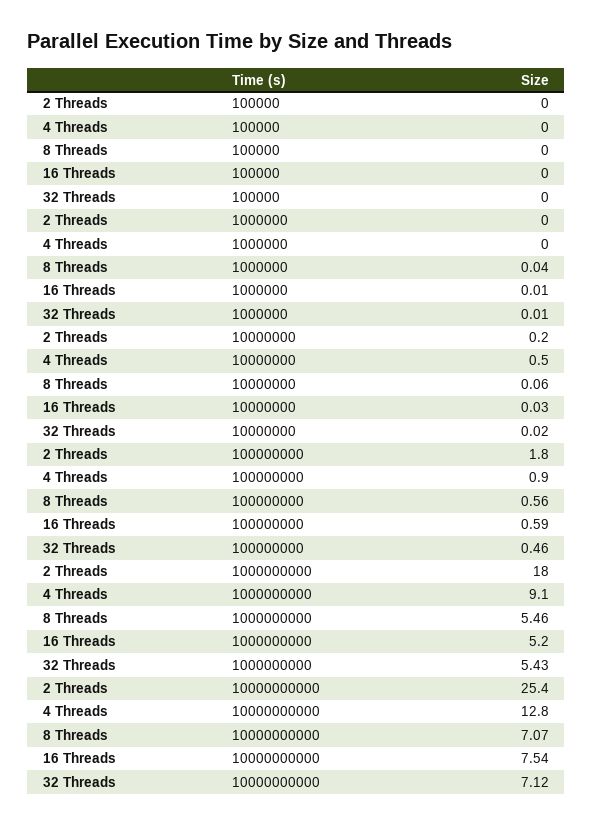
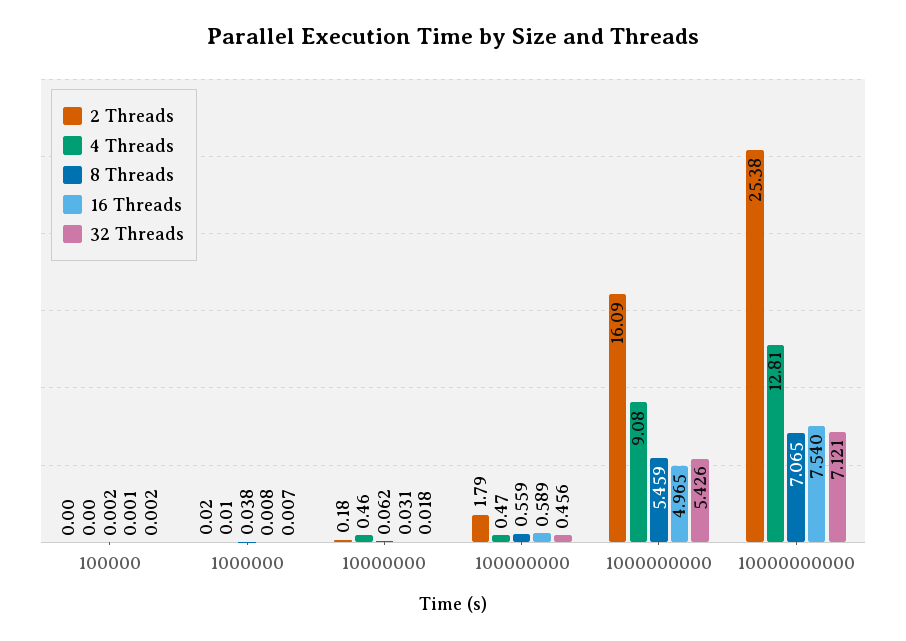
  {
    "2 Threads": {
      "100000": 0,
      "1000000": 0.02,
      "10000000": 0.18,
      "100000000": 1.79,
-     "1000000000": 18,
+     "1000000000": 16.09,
      "10000000000": 25.38
    },
    "4 Threads": {
      "100000": 0,
      "1000000": 0.01,
      "10000000": 0.46,
-     "100000000": 0.9,
+     "100000000": 0.47,
      "1000000000": 9.08,
      "10000000000": 12.81
    },
    "8 Threads": {
      "100000": 0.002,
      "1000000": 0.038,
      "10000000": 0.062,
      "100000000": 0.559,
      "1000000000": 5.459,
      "10000000000": 7.065
    },
    "16 Threads": {
      "100000": 0.001,
      "1000000": 0.008,
      "10000000": 0.031,
      "100000000": 0.589,
-     "1000000000": 5.2,
+     "1000000000": 4.965,
      "10000000000": 7.54
    },
    "32 Threads": {
      "100000": 0.002,
      "1000000": 0.007,
      "10000000": 0.018,
      "100000000": 0.456,
      "1000000000": 5.426,
      "10000000000": 7.121
    }
  }

